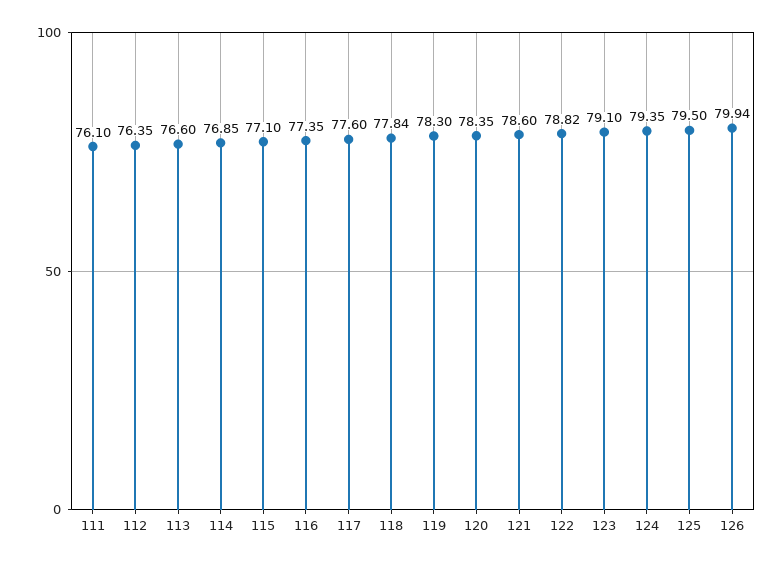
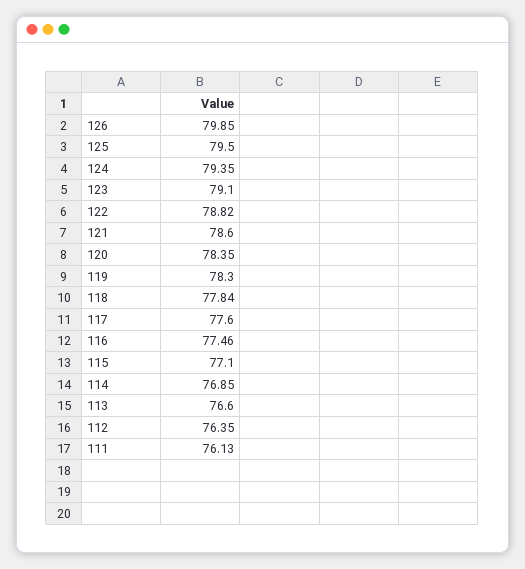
  {
-   "111": 76.1,
+   "111": 76.13,
    "112": 76.35,
    "113": 76.6,
    "114": 76.85,
    "115": 77.1,
-   "116": 77.35,
+   "116": 77.46,
    "117": 77.6,
    "118": 77.84,
    "119": 78.3,
    "120": 78.35,
    "121": 78.6,
    "122": 78.82,
    "123": 79.1,
    "124": 79.35,
    "125": 79.5,
-   "126": 79.94
+   "126": 79.85
  }

